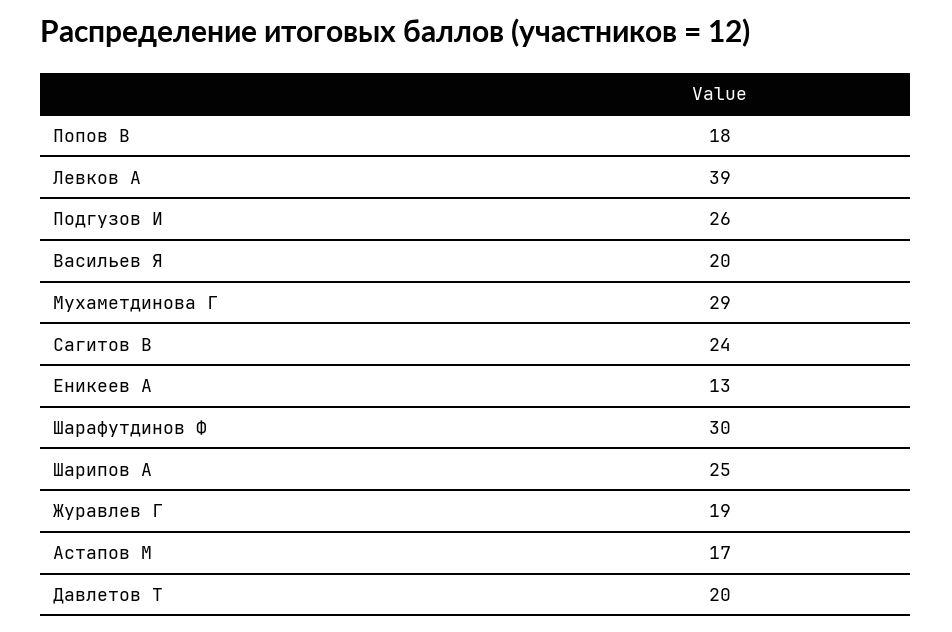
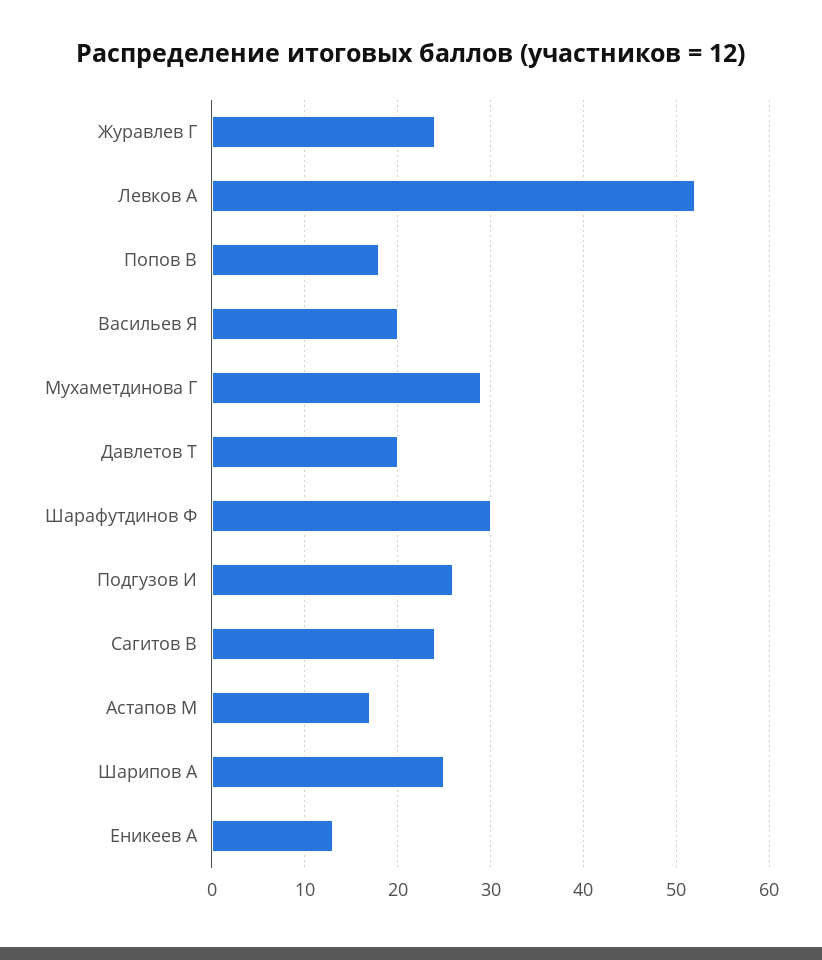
  {
    "Попов В": 18,
-   "Левков А": 39,
+   "Левков А": 52,
    "Подгузов И": 26,
    "Васильев Я": 20,
    "Мухаметдинова Г": 29,
    "Сагитов В": 24,
    "Еникеев А": 13,
    "Шарафутдинов Ф": 30,
    "Шарипов А": 25,
-   "Журавлев Г": 19,
+   "Журавлев Г": 24,
    "Астапов М": 17,
    "Давлетов Т": 20
  }

